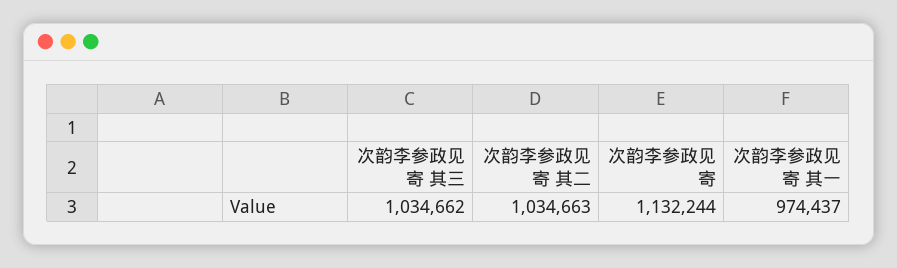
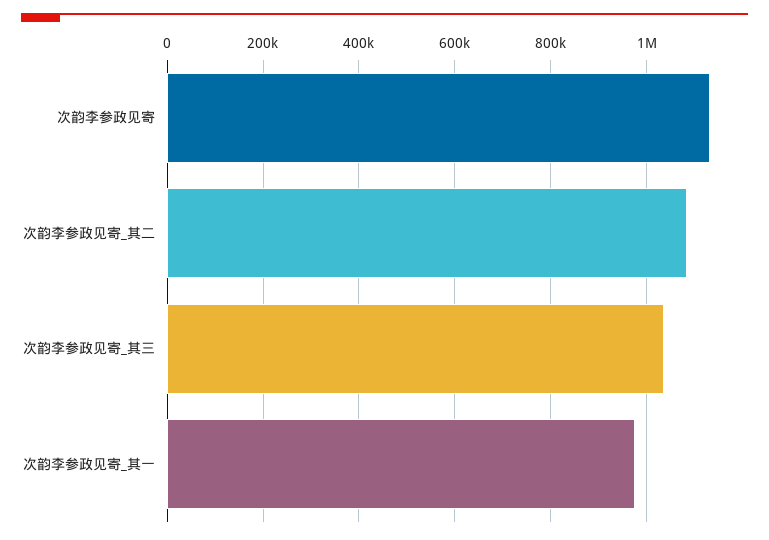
  {
    "次韵李参政见寄 其三": 1034662,
-   "次韵李参政见寄 其二": 1034663,
+   "次韵李参政见寄 其二": 1080000,
    "次韵李参政见寄": 1132244,
    "次韵李参政见寄 其一": 974437
  }

